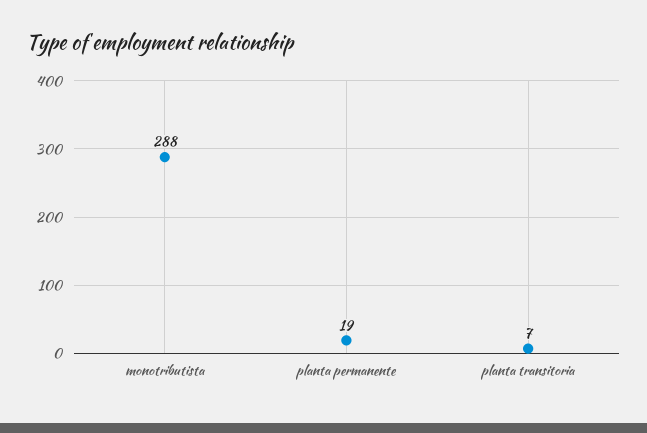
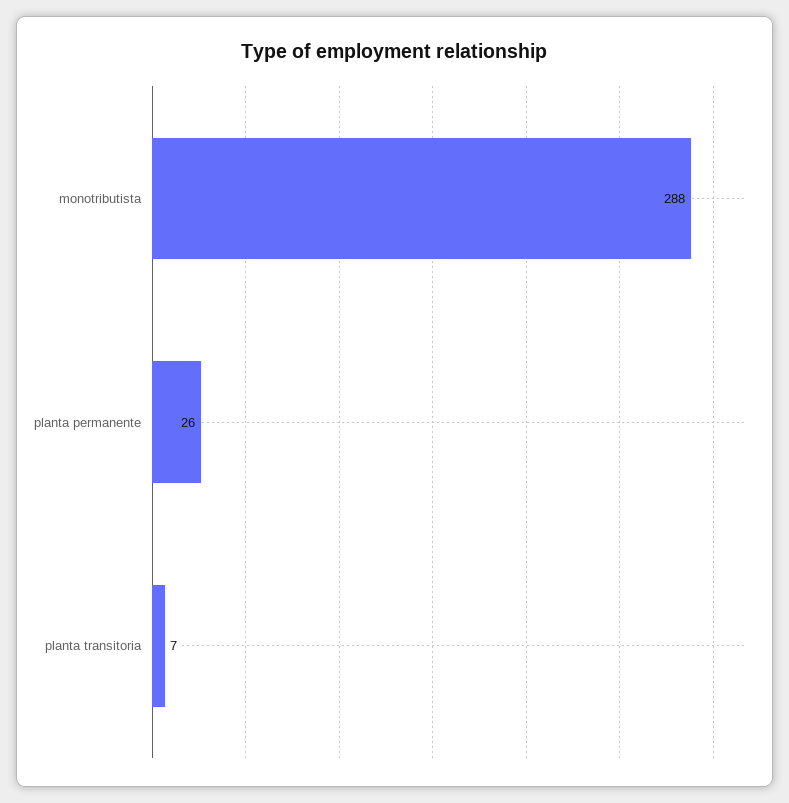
  {
    "monotributista": 288,
-   "planta permanente": 19,
+   "planta permanente": 26,
    "planta transitoria": 7
  }

